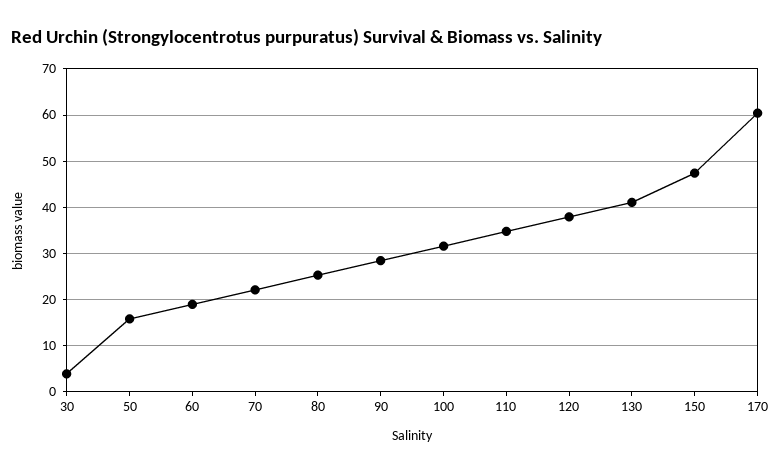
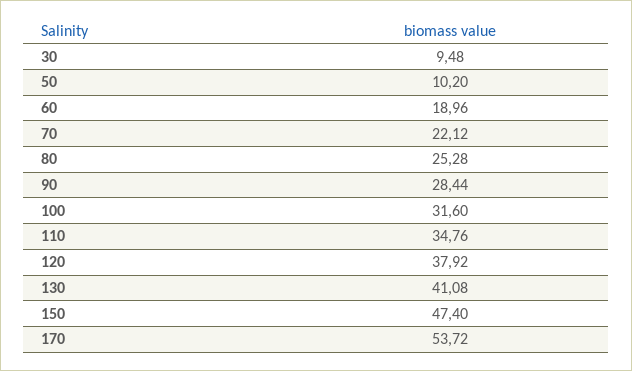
  {
-   "30": 4,
+   "30": 9.48,
-   "50": 16,
+   "50": 10.2,
    "60": 18.96,
    "70": 22.12,
    "80": 25.28,
    "90": 28.44,
    "100": 31.6,
    "110": 34.76,
    "120": 37.92,
    "130": 41.08,
    "150": 47.4,
-   "170": 60
+   "170": 53.72
  }

